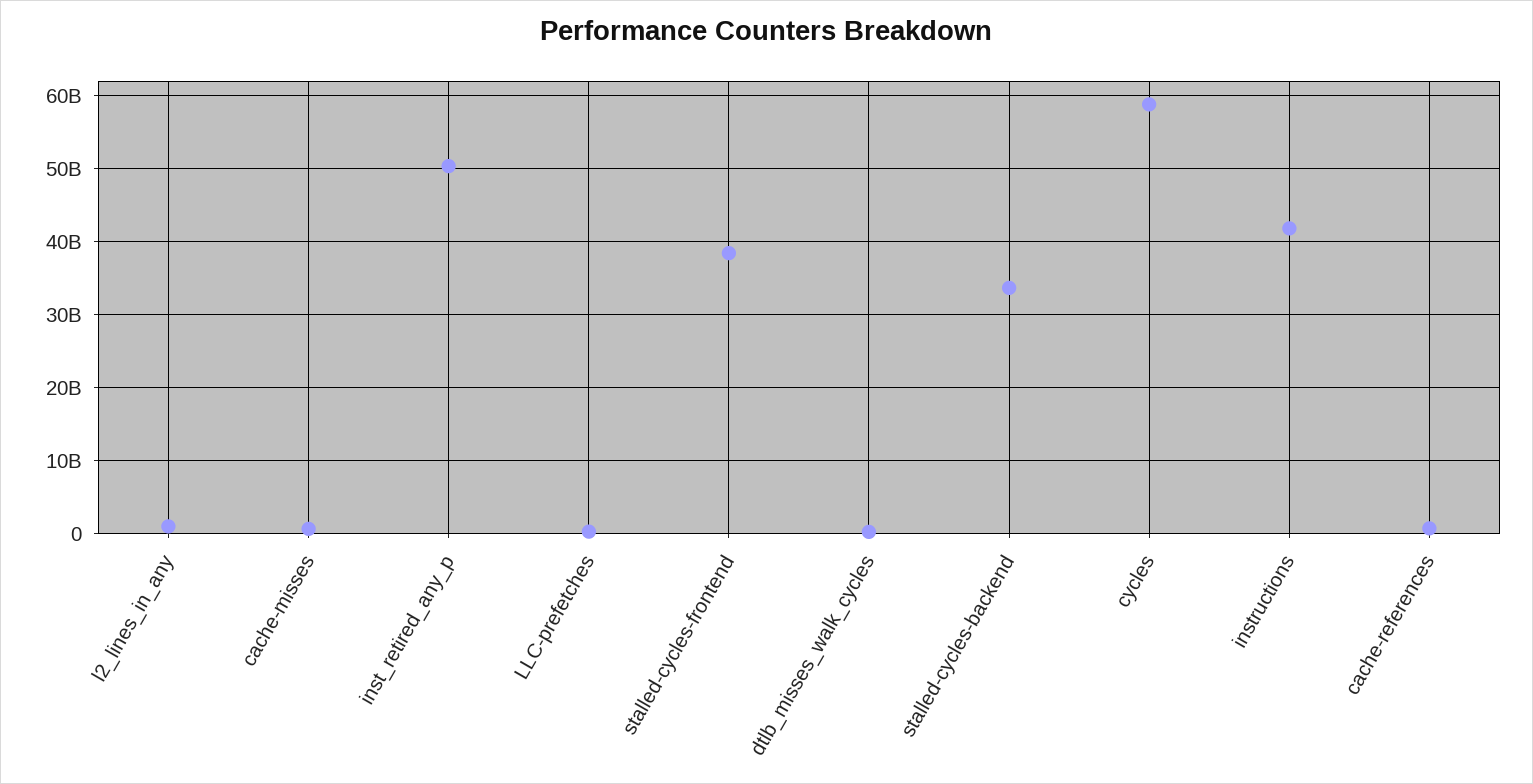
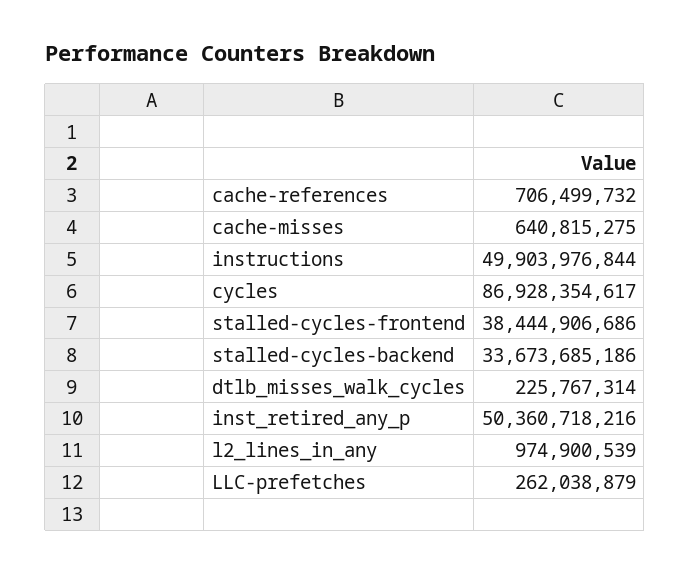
  {
    "l2_lines_in_any": 974900539,
    "cache-misses": 640815275,
    "inst_retired_any_p": 50360718216,
    "LLC-prefetches": 262038879,
    "stalled-cycles-frontend": 38444906686,
    "dtlb_misses_walk_cycles": 225767314,
    "stalled-cycles-backend": 33673685186,
-   "cycles": 59000000000,
+   "cycles": 86928354617,
-   "instructions": 42000000000,
+   "instructions": 49903976844,
    "cache-references": 706499732
  }

